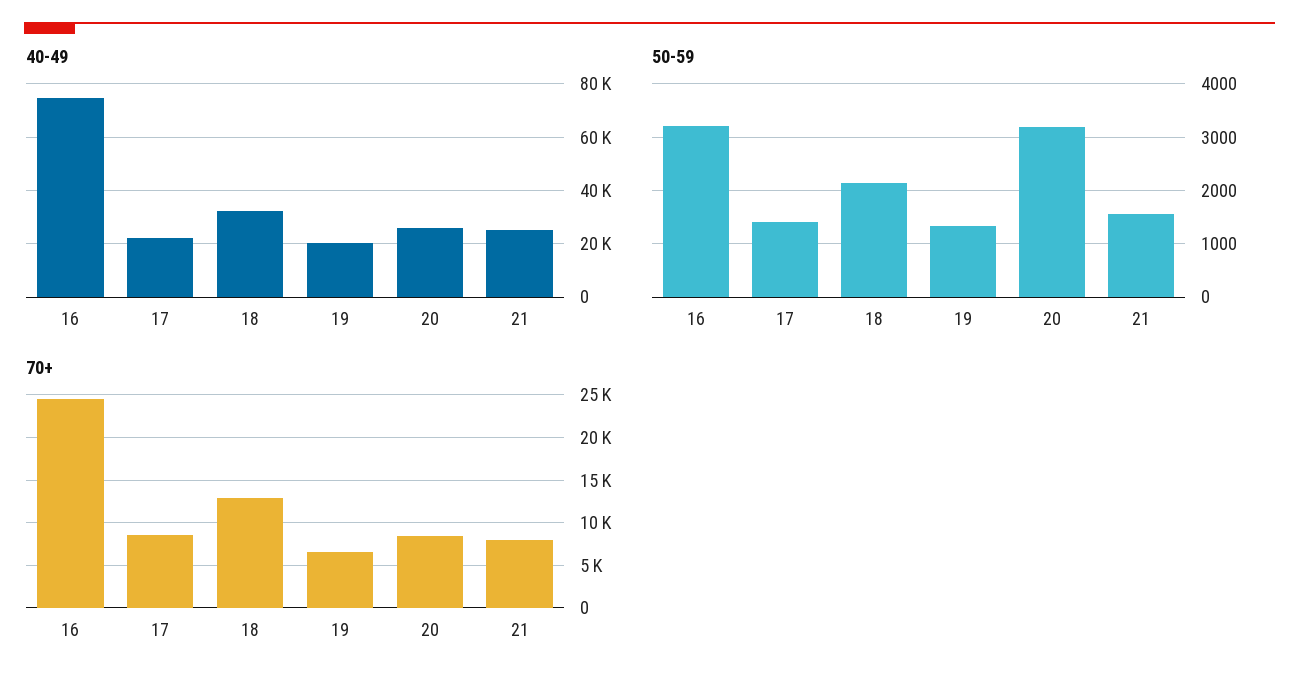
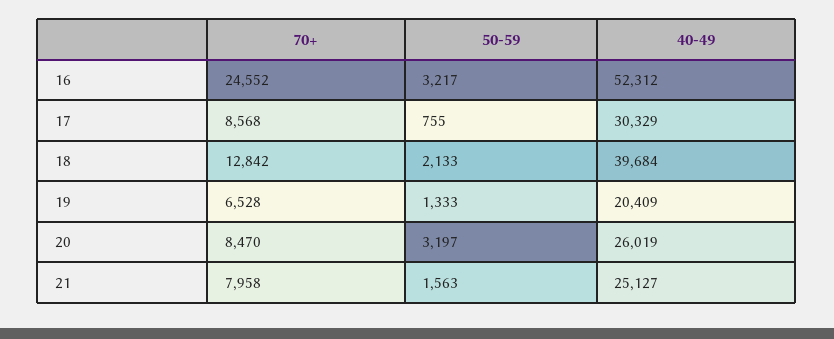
  {
    "40-49": {
-     "16": 75000,
+     "16": 52312,
-     "17": 22500,
+     "17": 30329,
-     "18": 32500,
+     "18": 39684,
      "19": 20409,
      "20": 26019,
      "21": 25127
    },
    "50-59": {
      "16": 3217,
-     "17": 1400,
+     "17": 755,
      "18": 2133,
      "19": 1333,
      "20": 3197,
      "21": 1563
    },
    "70+": {
      "16": 24552,
      "17": 8568,
      "18": 12842,
      "19": 6528,
      "20": 8470,
      "21": 7958
    }
  }

